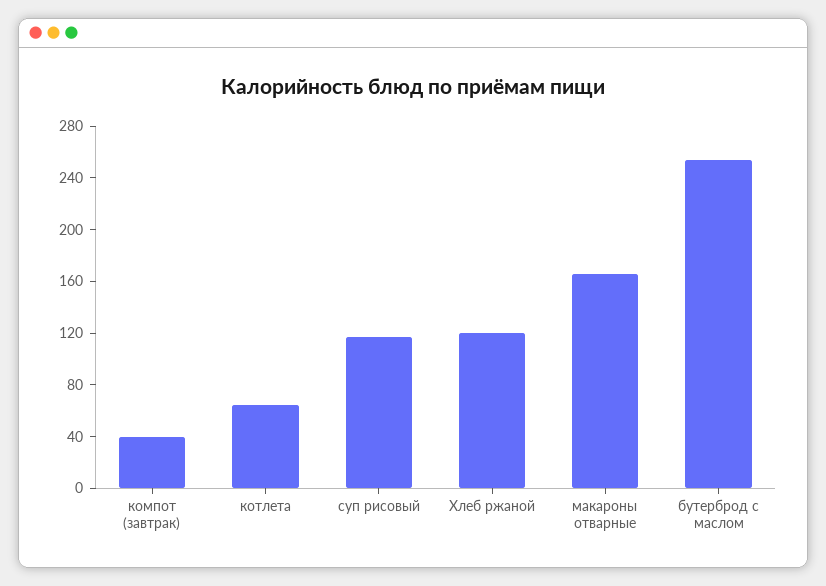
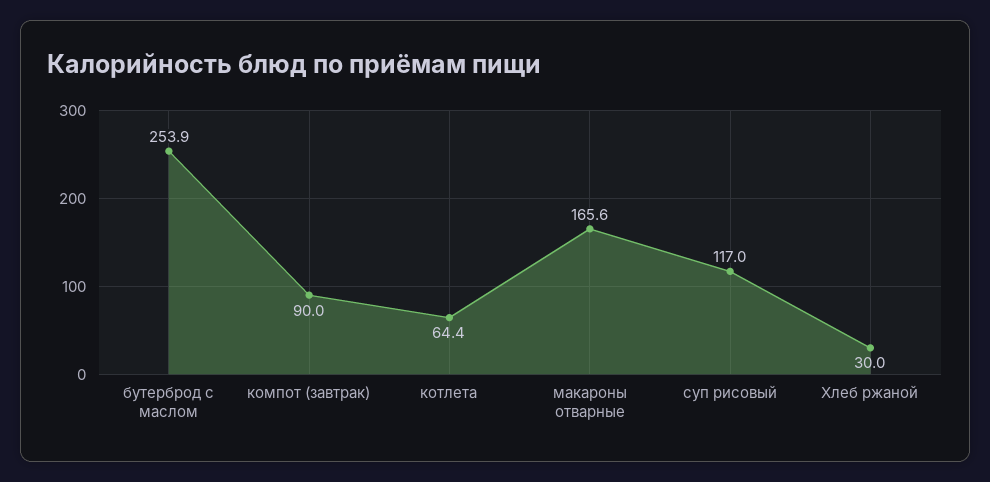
  {
-   "компот (завтрак)": 40,
+   "компот (завтрак)": 90,
    "котлета": 64.4,
    "суп рисовый": 117,
-   "Хлеб ржаной": 120,
+   "Хлеб ржаной": 30,
    "макароны отварные": 165.6,
    "бутерброд с маслом": 253.9
  }

